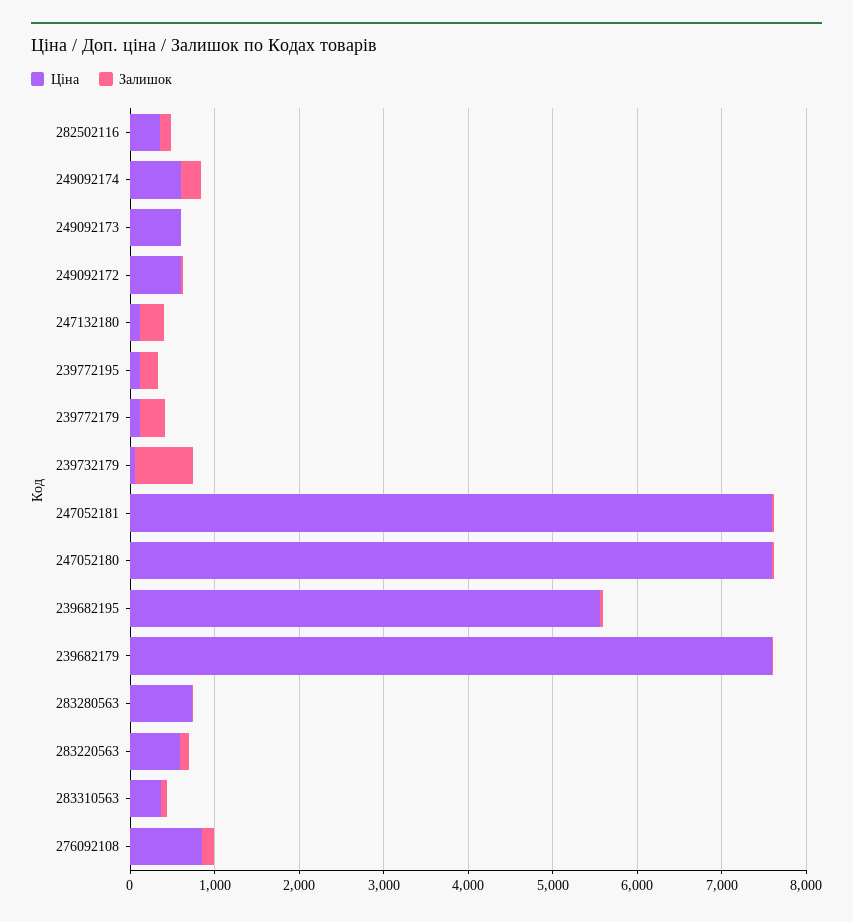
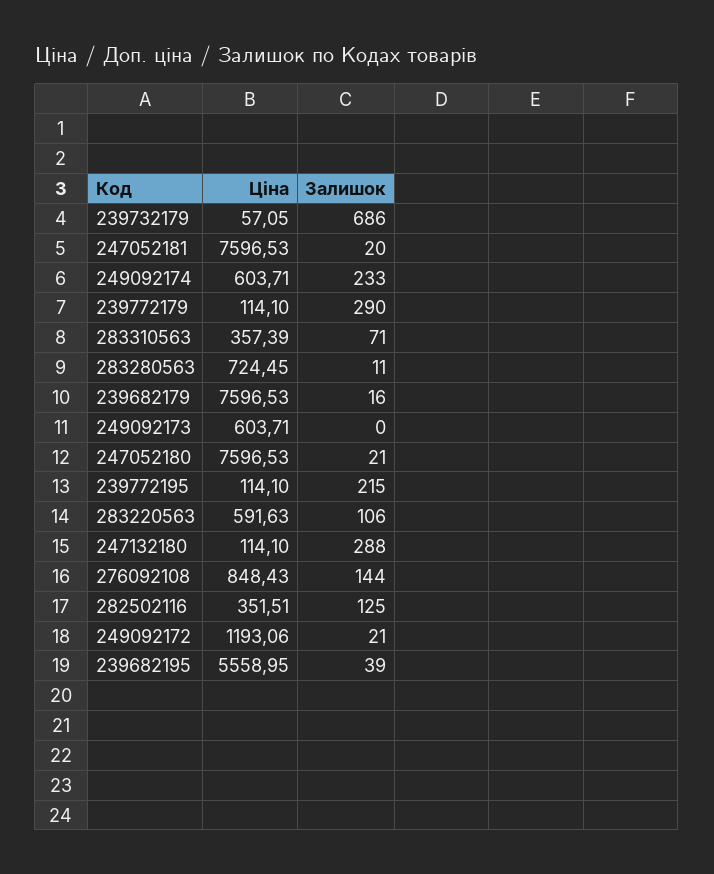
  {
    "Ціна": {
      "282502116": 351.51,
      "249092174": 603.71,
      "249092173": 603.71,
-     "249092172": 600,
+     "249092172": 1193.06,
      "247132180": 114.1,
      "239772195": 114.1,
      "239772179": 114.1,
      "239732179": 57.05,
      "247052181": 7596.53,
      "247052180": 7596.53,
      "239682195": 5558.95,
      "239682179": 7596.53,
      "283280563": 724.45,
      "283220563": 591.63,
      "283310563": 357.39,
      "276092108": 848.43
    },
    "Залишок": {
      "282502116": 125,
      "249092174": 233,
      "249092173": 0,
      "249092172": 21,
      "247132180": 288,
      "239772195": 215,
      "239772179": 290,
      "239732179": 686,
      "247052181": 20,
      "247052180": 21,
      "239682195": 39,
      "239682179": 16,
      "283280563": 11,
      "283220563": 106,
      "283310563": 71,
      "276092108": 144
    }
  }

